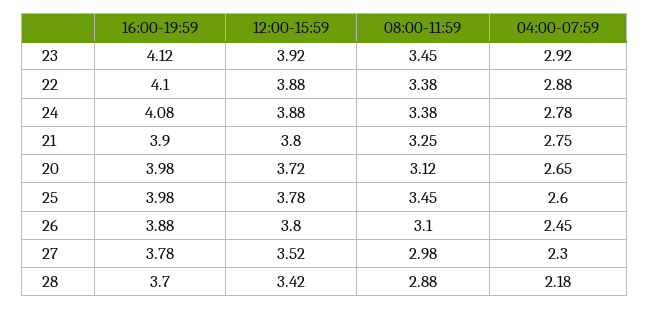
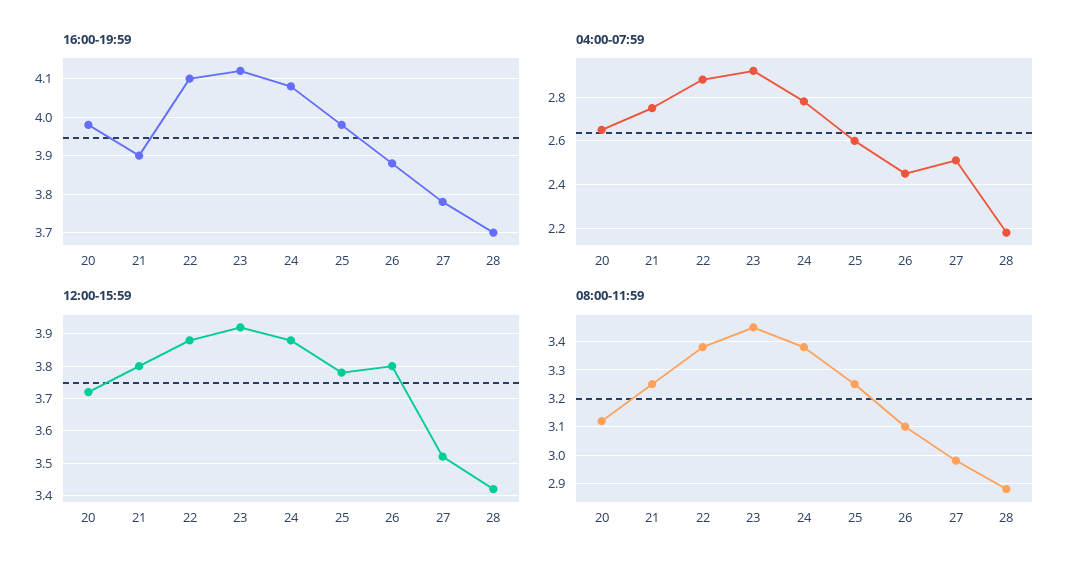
  {
    "16:00-19:59": {
      "23": 4.12,
      "22": 4.1,
      "24": 4.08,
      "21": 3.9,
      "20": 3.98,
      "25": 3.98,
      "26": 3.88,
      "27": 3.78,
      "28": 3.7
    },
    "12:00-15:59": {
      "23": 3.92,
      "22": 3.88,
      "24": 3.88,
      "21": 3.8,
      "20": 3.72,
      "25": 3.78,
      "26": 3.8,
      "27": 3.52,
      "28": 3.42
    },
    "08:00-11:59": {
      "23": 3.45,
      "22": 3.38,
      "24": 3.38,
      "21": 3.25,
      "20": 3.12,
-     "25": 3.45,
+     "25": 3.25,
      "26": 3.1,
      "27": 2.98,
      "28": 2.88
    },
    "04:00-07:59": {
      "23": 2.92,
      "22": 2.88,
      "24": 2.78,
      "21": 2.75,
      "20": 2.65,
      "25": 2.6,
      "26": 2.45,
-     "27": 2.3,
+     "27": 2.5,
      "28": 2.18
    }
  }

